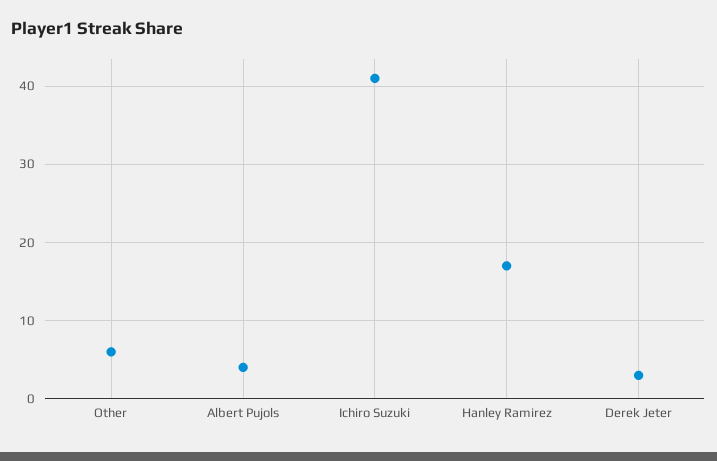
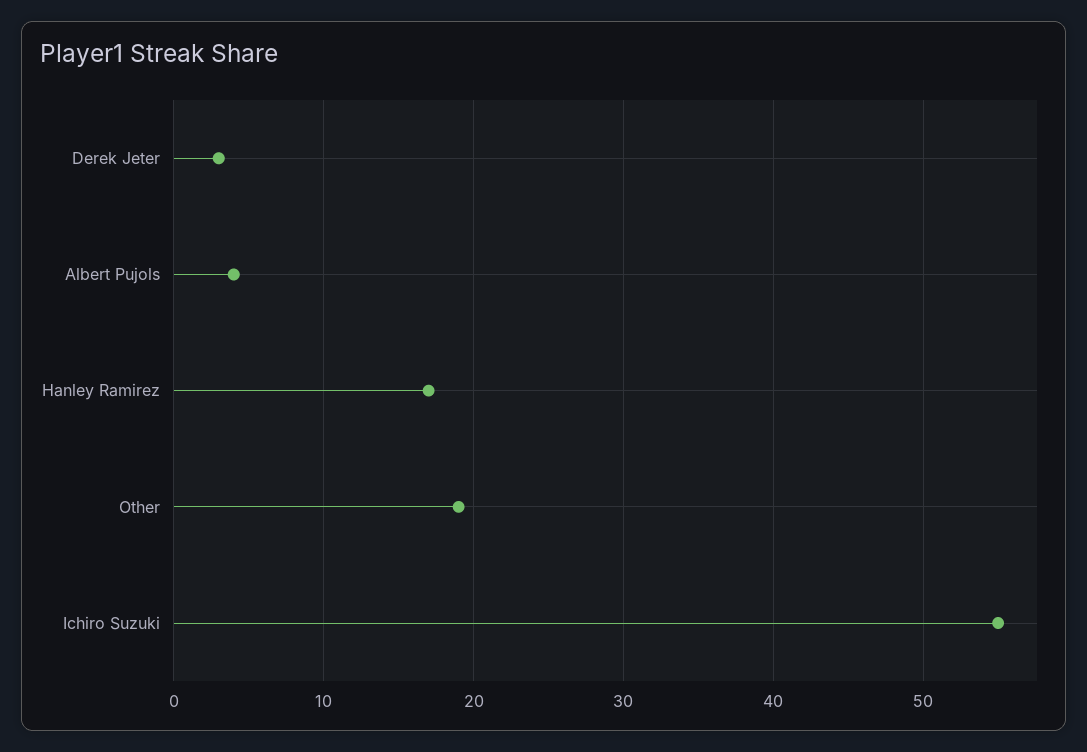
  {
-   "Other": 6,
+   "Other": 19,
    "Albert Pujols": 4,
-   "Ichiro Suzuki": 41,
+   "Ichiro Suzuki": 55,
    "Hanley Ramirez": 17,
    "Derek Jeter": 3
  }

